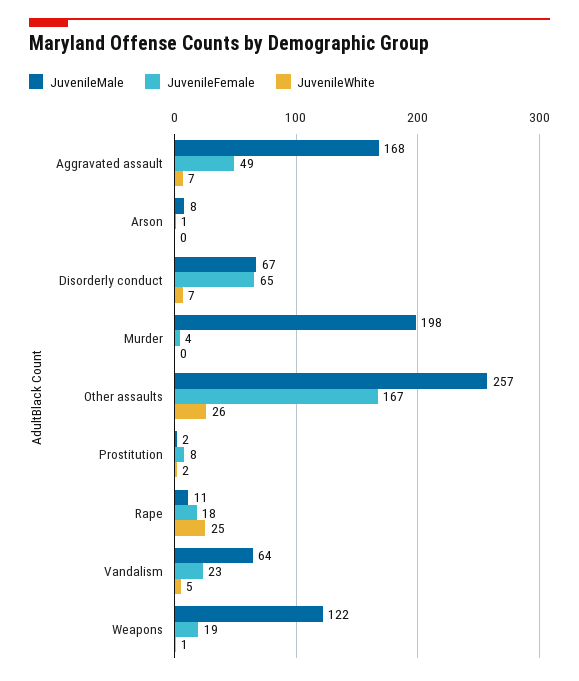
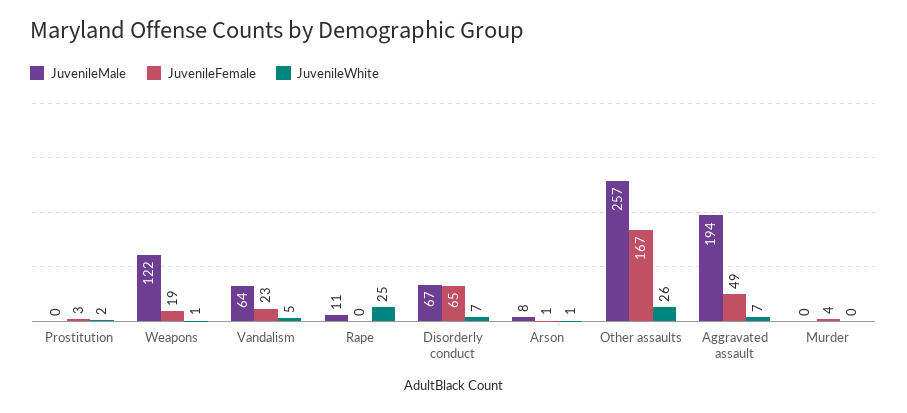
  {
    "JuvenileMale": {
-     "Aggravated assault": 168,
+     "Aggravated assault": 194,
      "Arson": 8,
      "Disorderly conduct": 67,
-     "Murder": 198,
+     "Murder": 0,
      "Other assaults": 257,
-     "Prostitution": 2,
+     "Prostitution": 0,
      "Rape": 11,
      "Vandalism": 64,
      "Weapons": 122
    },
    "JuvenileFemale": {
      "Aggravated assault": 49,
      "Arson": 1,
      "Disorderly conduct": 65,
      "Murder": 4,
      "Other assaults": 167,
-     "Prostitution": 8,
+     "Prostitution": 3,
-     "Rape": 18,
+     "Rape": 0,
      "Vandalism": 23,
      "Weapons": 19
    },
    "JuvenileWhite": {
      "Aggravated assault": 7,
-     "Arson": 0,
+     "Arson": 1,
      "Disorderly conduct": 7,
      "Murder": 0,
      "Other assaults": 26,
      "Prostitution": 2,
      "Rape": 25,
      "Vandalism": 5,
      "Weapons": 1
    }
  }

